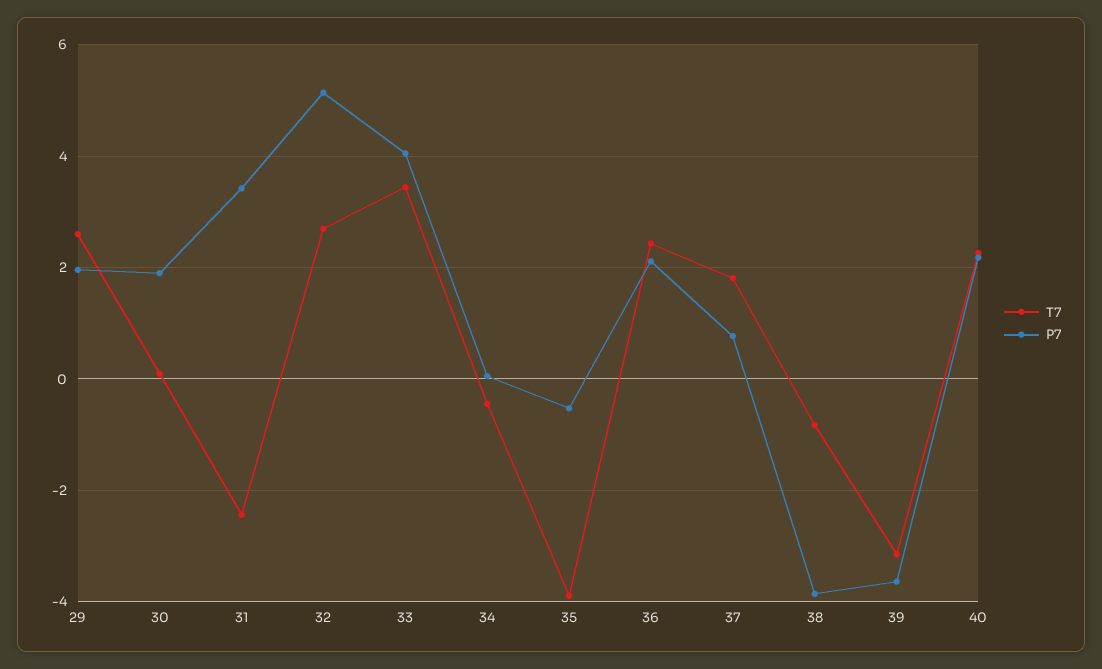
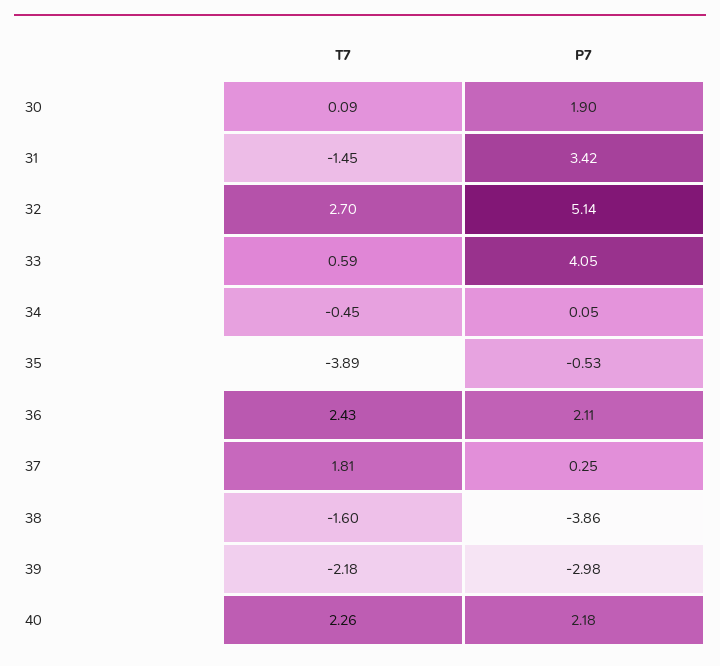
  {
    "T7": {
-     "29": 2.6,
      "30": 0.09,
-     "31": -2.4,
+     "31": -1.45,
      "32": 2.7,
-     "33": 3.4,
+     "33": 0.59,
      "34": -0.45,
      "35": -3.89,
      "36": 2.43,
      "37": 1.81,
-     "38": -0.8,
+     "38": -1.6,
-     "39": -3.2,
+     "39": -2.18,
      "40": 2.26
    },
    "P7": {
-     "29": 2,
      "30": 1.9,
      "31": 3.42,
      "32": 5.14,
      "33": 4.05,
      "34": 0.05,
      "35": -0.53,
      "36": 2.11,
-     "37": 0.8,
+     "37": 0.25,
      "38": -3.86,
-     "39": -3.6,
+     "39": -2.98,
      "40": 2.18
    }
  }

